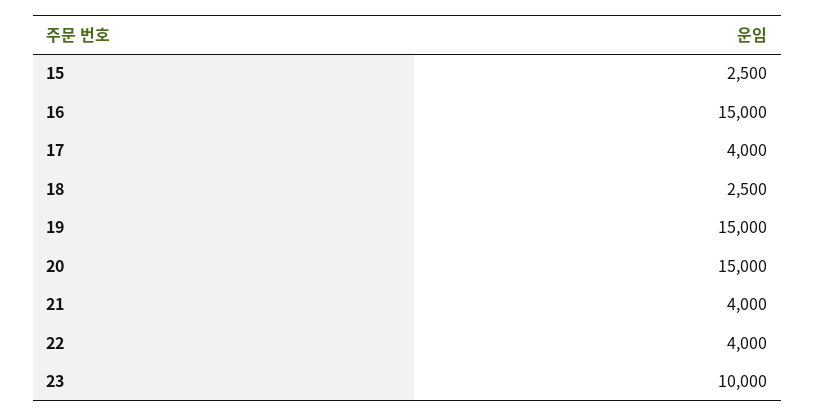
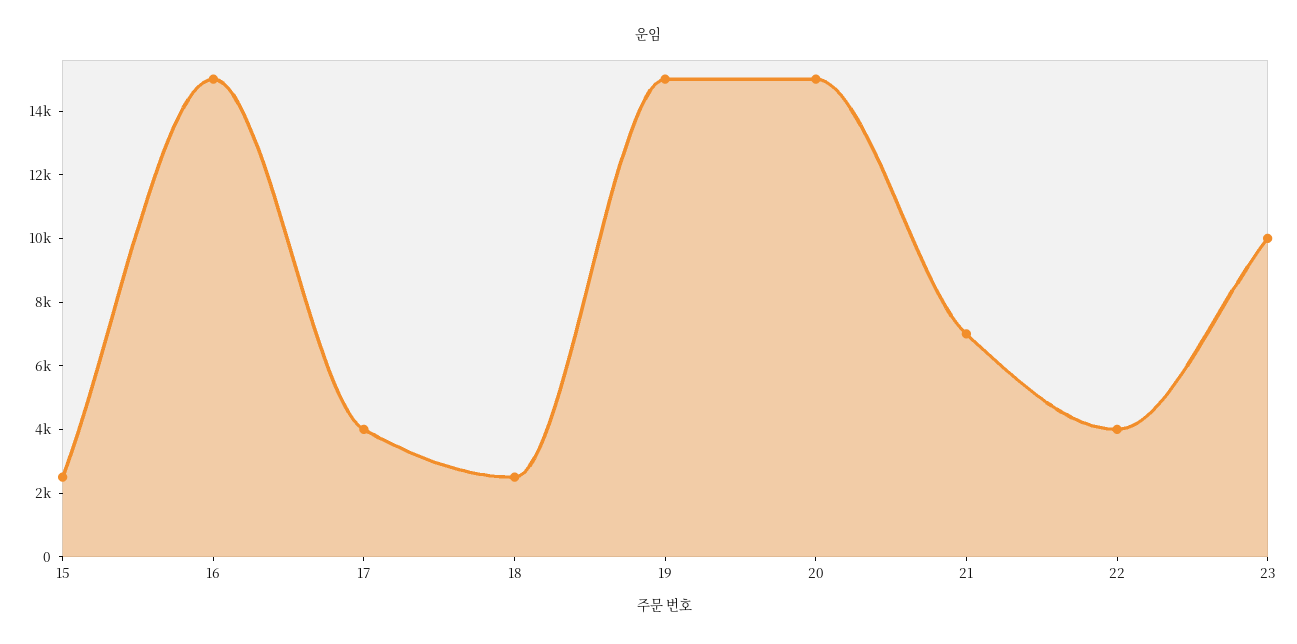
  {
    "15": 2500,
    "16": 15000,
    "17": 4000,
    "18": 2500,
    "19": 15000,
    "20": 15000,
-   "21": 4000,
+   "21": 7000,
    "22": 4000,
    "23": 10000
  }

